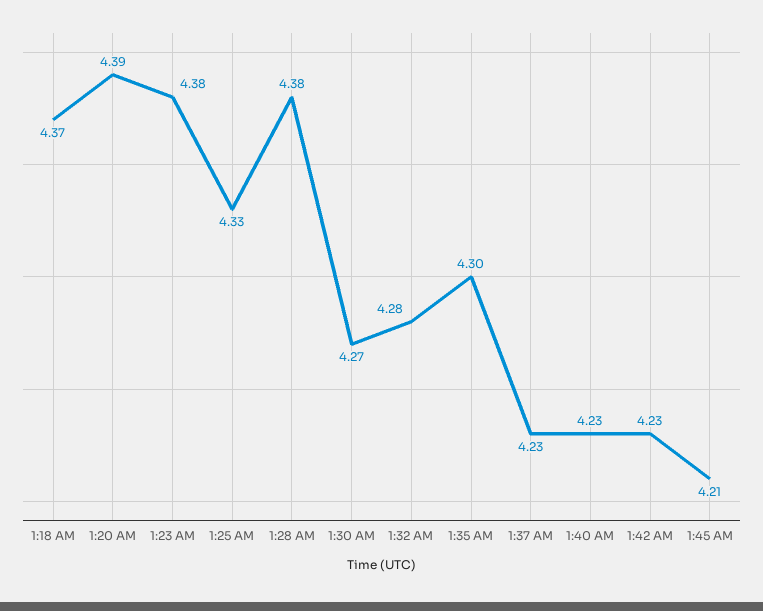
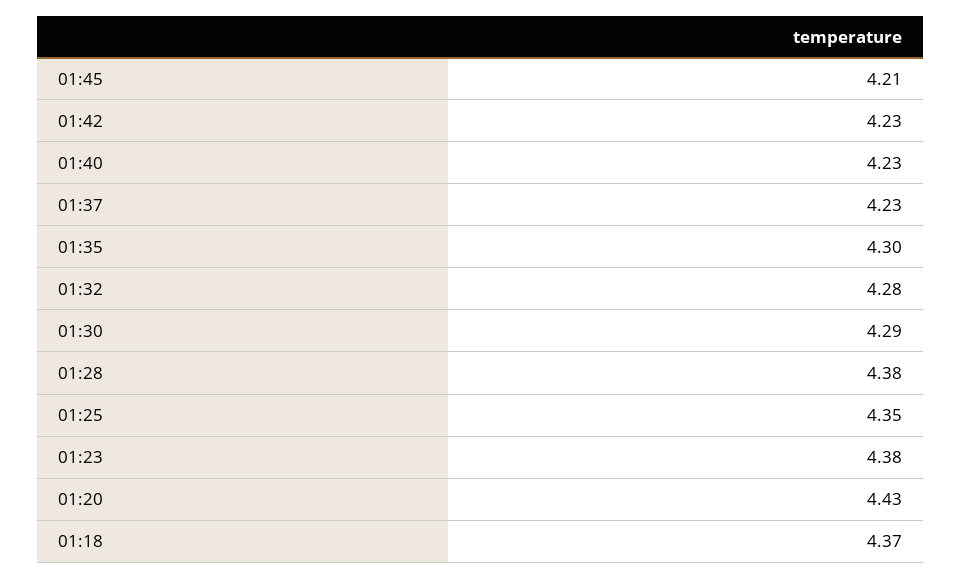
  {
    "1:18 AM": 4.37,
-   "1:20 AM": 4.39,
+   "1:20 AM": 4.43,
    "1:23 AM": 4.38,
-   "1:25 AM": 4.33,
+   "1:25 AM": 4.35,
    "1:28 AM": 4.38,
-   "1:30 AM": 4.27,
+   "1:30 AM": 4.29,
    "1:32 AM": 4.28,
    "1:35 AM": 4.3,
    "1:37 AM": 4.23,
    "1:40 AM": 4.23,
    "1:42 AM": 4.23,
    "1:45 AM": 4.21
  }

